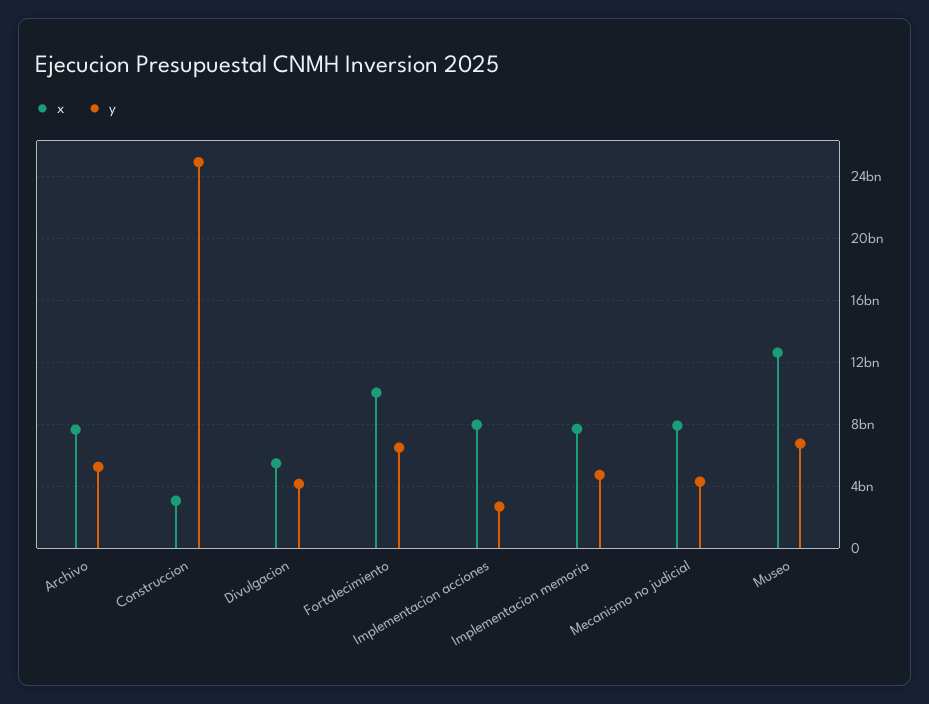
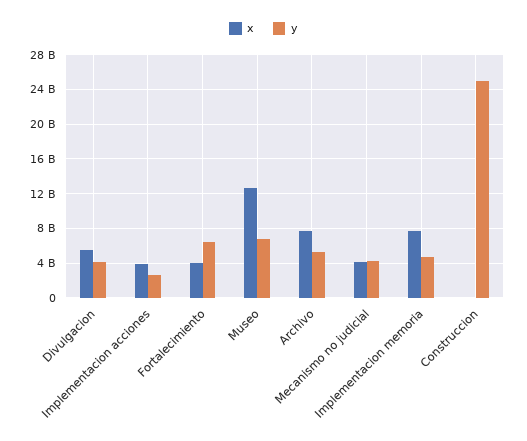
  {
    "x": {
      "Archivo": 7500000000,
-     "Construccion": 3000000000,
+     "Construccion": 0,
      "Divulgacion": 5500000000,
-     "Fortalecimiento": 10000000000,
+     "Fortalecimiento": 4000000000,
-     "Implementacion acciones": 8000000000,
+     "Implementacion acciones": 4000000000,
      "Implementacion memoria": 7500000000,
-     "Mecanismo no judicial": 8000000000,
+     "Mecanismo no judicial": 4000000000,
      "Museo": 12500000000
    },
    "y": {
      "Archivo": 5000000000,
      "Construccion": 25000000000,
      "Divulgacion": 4000000000,
      "Fortalecimiento": 6500000000,
      "Implementacion acciones": 2500000000,
      "Implementacion memoria": 4500000000,
      "Mecanismo no judicial": 4500000000,
      "Museo": 6500000000
    }
  }

